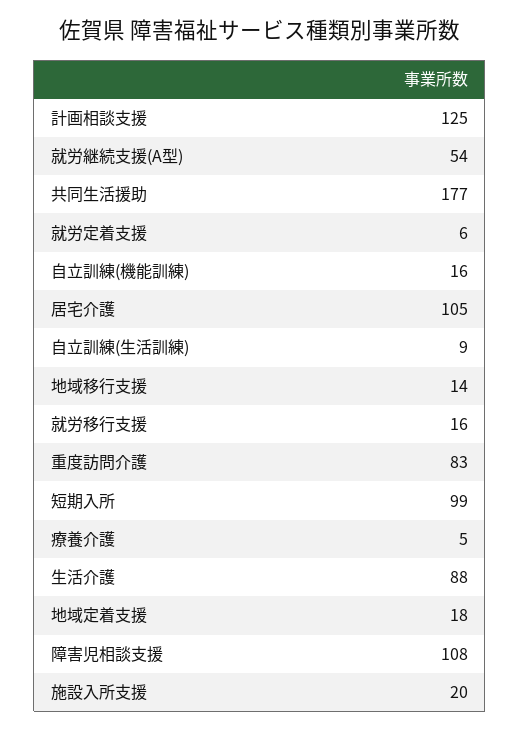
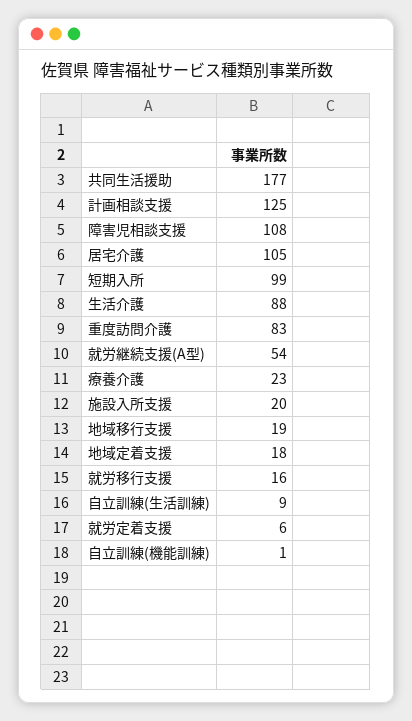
  {
    "計画相談支援": 125,
    "就労継続支援(A型)": 54,
    "共同生活援助": 177,
    "就労定着支援": 6,
-   "自立訓練(機能訓練)": 16,
+   "自立訓練(機能訓練)": 1,
    "居宅介護": 105,
    "自立訓練(生活訓練)": 9,
-   "地域移行支援": 14,
+   "地域移行支援": 19,
    "就労移行支援": 16,
    "重度訪問介護": 83,
    "短期入所": 99,
-   "療養介護": 5,
+   "療養介護": 23,
    "生活介護": 88,
    "地域定着支援": 18,
    "障害児相談支援": 108,
    "施設入所支援": 20
  }

